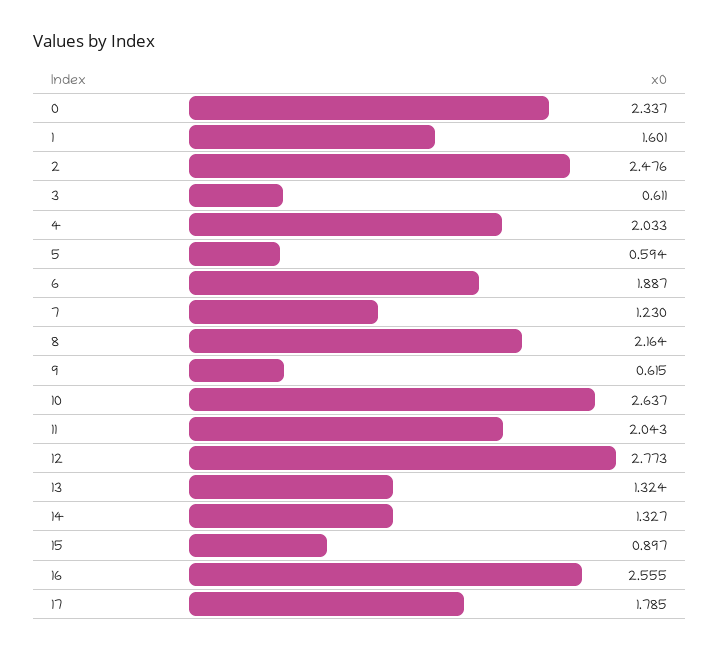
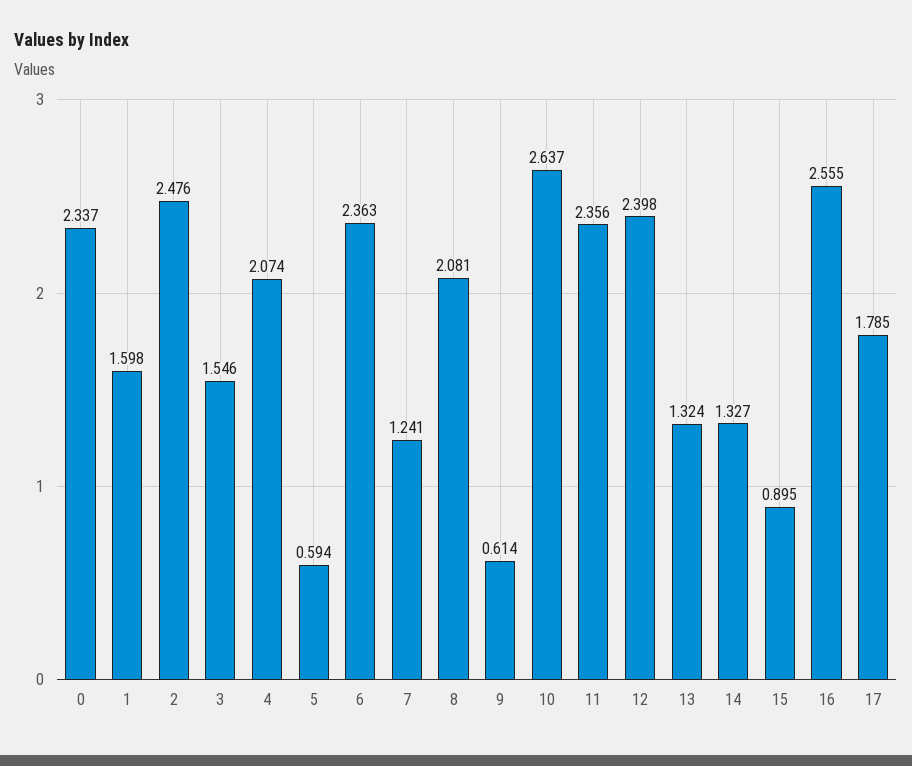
  {
    "0": 2.337,
-   "1": 1.601,
+   "1": 1.598,
    "2": 2.476,
-   "3": 0.611,
+   "3": 1.546,
-   "4": 2.033,
+   "4": 2.074,
    "5": 0.594,
-   "6": 1.887,
+   "6": 2.363,
-   "7": 1.23,
+   "7": 1.241,
-   "8": 2.164,
+   "8": 2.081,
-   "9": 0.615,
+   "9": 0.614,
    "10": 2.637,
-   "11": 2.043,
+   "11": 2.356,
-   "12": 2.773,
+   "12": 2.398,
    "13": 1.324,
    "14": 1.327,
-   "15": 0.897,
+   "15": 0.895,
    "16": 2.555,
    "17": 1.785
  }

